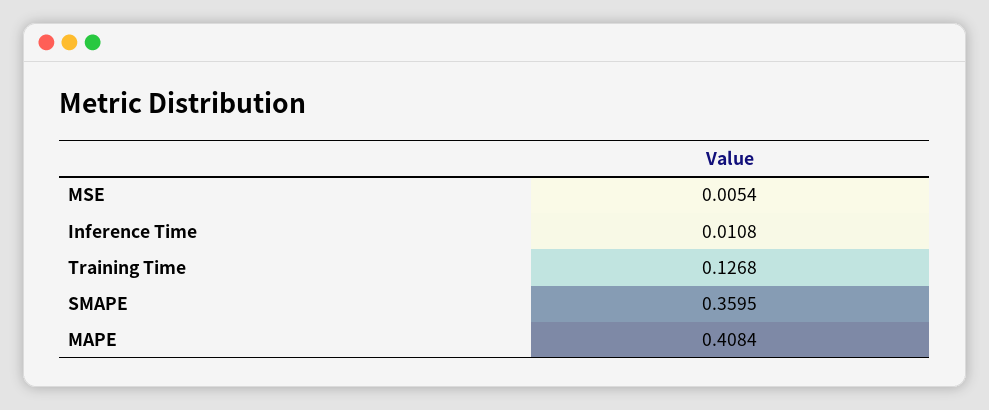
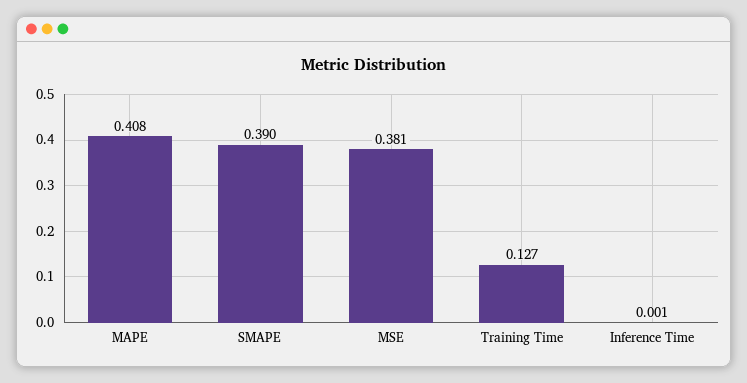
  {
-   "MSE": 0.0054,
+   "MSE": 0.381,
-   "Inference Time": 0.0108,
+   "Inference Time": 0.001,
    "Training Time": 0.1268,
-   "SMAPE": 0.3595,
+   "SMAPE": 0.39,
    "MAPE": 0.4084
  }

